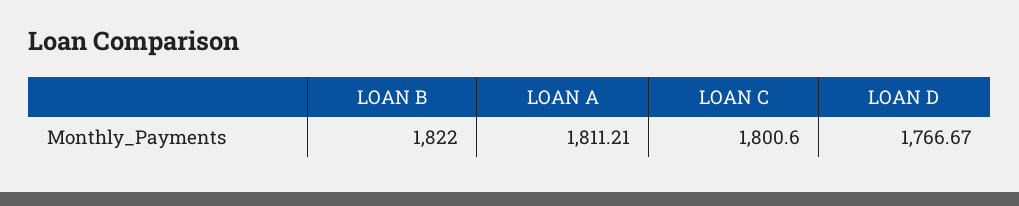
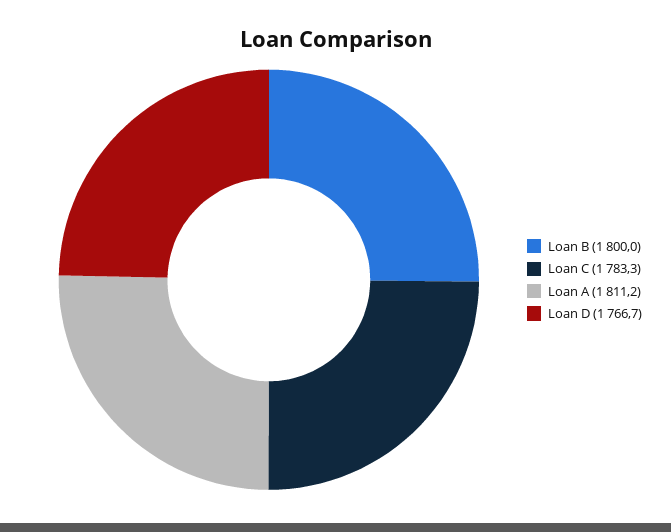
  {
-   "LOAN B": 1822,
+   "LOAN B": 1800,
    "LOAN A": 1811.21,
-   "LOAN C": 1800.6,
+   "LOAN C": 1783.3,
    "LOAN D": 1766.67
  }

